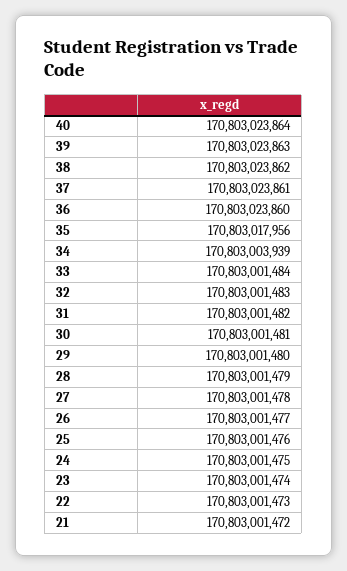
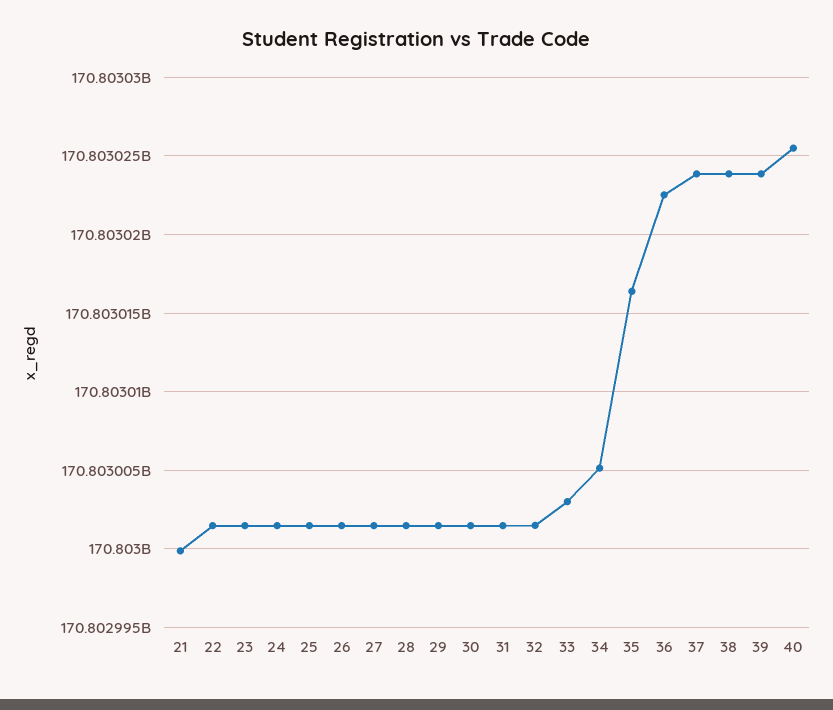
  {
-   "40": 170803023864,
+   "40": 170803025500,
    "39": 170803023863,
    "38": 170803023862,
    "37": 170803023861,
-   "36": 170803023860,
+   "36": 170803022500,
-   "35": 170803017956,
+   "35": 170803016500,
-   "34": 170803003939,
+   "34": 170803005000,
-   "33": 170803001484,
+   "33": 170803003000,
    "32": 170803001483,
    "31": 170803001482,
    "30": 170803001481,
    "29": 170803001480,
    "28": 170803001479,
    "27": 170803001478,
    "26": 170803001477,
    "25": 170803001476,
    "24": 170803001475,
    "23": 170803001474,
    "22": 170803001473,
-   "21": 170803001472
+   "21": 170803000000
  }

